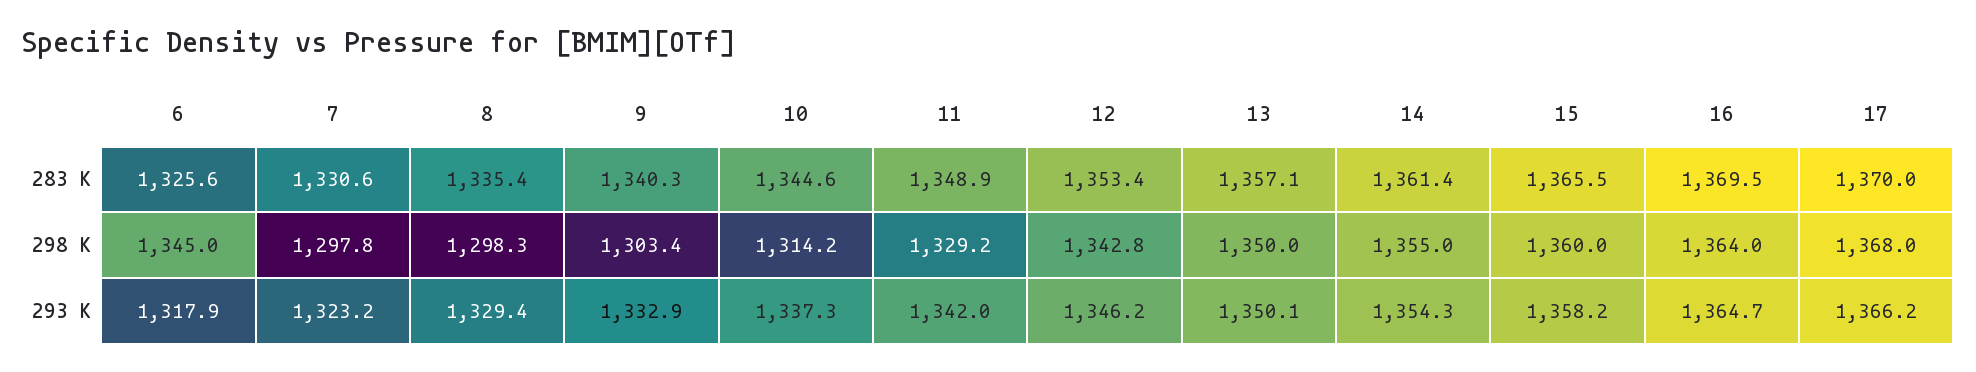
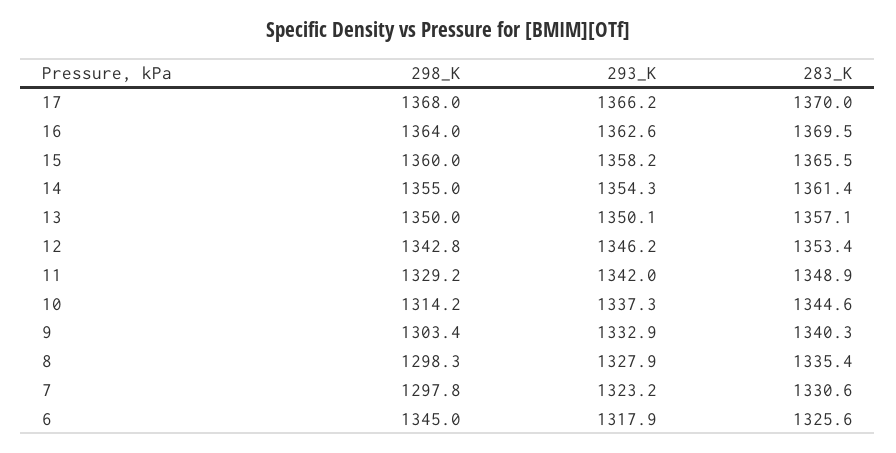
  {
    "6": {
      "283 K": 1325.6,
      "298 K": 1345,
      "293 K": 1317.9
    },
    "7": {
      "283 K": 1330.6,
      "298 K": 1297.8,
      "293 K": 1323.2
    },
    "8": {
      "283 K": 1335.4,
      "298 K": 1298.3,
-     "293 K": 1329.4
+     "293 K": 1327.9
    },
    "9": {
      "283 K": 1340.3,
      "298 K": 1303.4,
      "293 K": 1332.9
    },
    "10": {
      "283 K": 1344.6,
      "298 K": 1314.2,
      "293 K": 1337.3
    },
    "11": {
      "283 K": 1348.9,
      "298 K": 1329.2,
      "293 K": 1342
    },
    "12": {
      "283 K": 1353.4,
      "298 K": 1342.8,
      "293 K": 1346.2
    },
    "13": {
      "283 K": 1357.1,
      "298 K": 1350,
      "293 K": 1350.1
    },
    "14": {
      "283 K": 1361.4,
      "298 K": 1355,
      "293 K": 1354.3
    },
    "15": {
      "283 K": 1365.5,
      "298 K": 1360,
      "293 K": 1358.2
    },
    "16": {
      "283 K": 1369.5,
      "298 K": 1364,
-     "293 K": 1364.7
+     "293 K": 1362.6
    },
    "17": {
      "283 K": 1370,
      "298 K": 1368,
      "293 K": 1366.2
    }
  }

